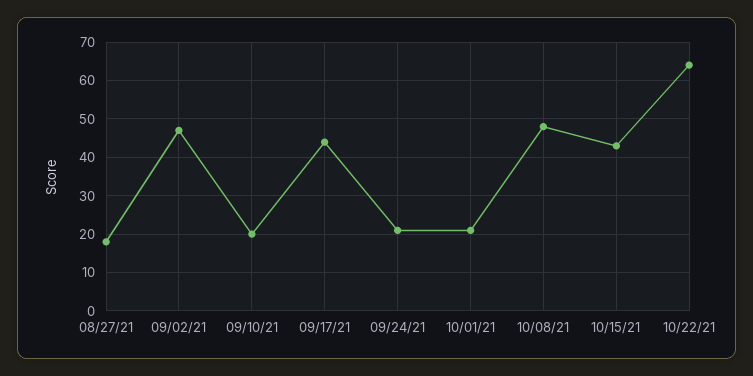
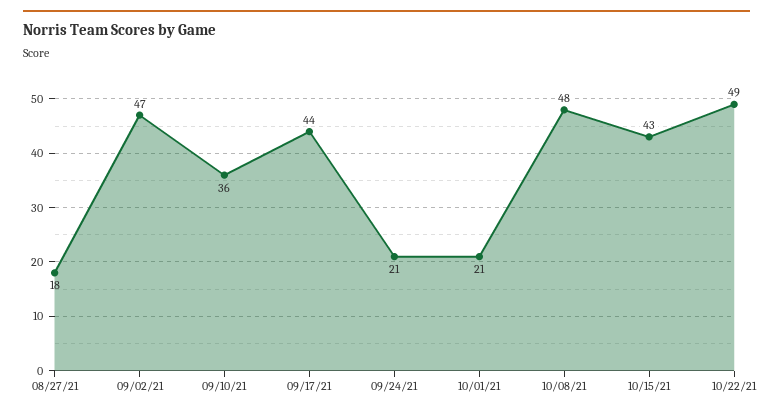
  {
    "08/27/21": 18,
    "09/02/21": 47,
-   "09/10/21": 20,
+   "09/10/21": 36,
    "09/17/21": 44,
    "09/24/21": 21,
    "10/01/21": 21,
    "10/08/21": 48,
    "10/15/21": 43,
-   "10/22/21": 65
+   "10/22/21": 49
  }

